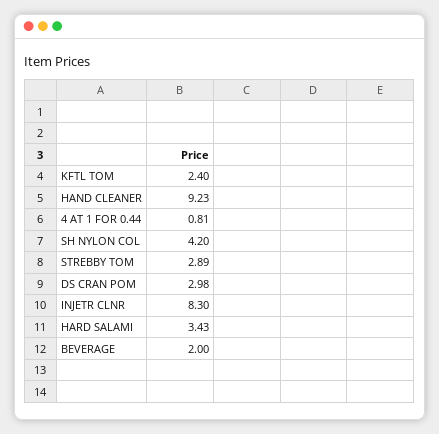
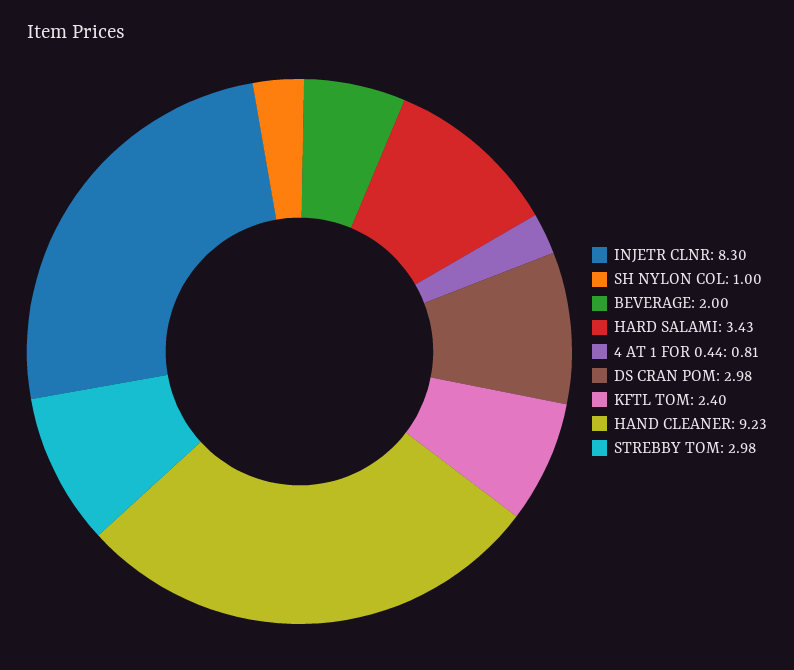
  {
    "KFTL TOM": 2.4,
    "HAND CLEANER": 9.23,
    "4 AT 1 FOR 0.44": 0.81,
-   "SH NYLON COL": 4.2,
+   "SH NYLON COL": 1,
-   "STREBBY TOM": 2.89,
+   "STREBBY TOM": 2.98,
    "DS CRAN POM": 2.98,
    "INJETR CLNR": 8.3,
    "HARD SALAMI": 3.43,
    "BEVERAGE": 2
  }

